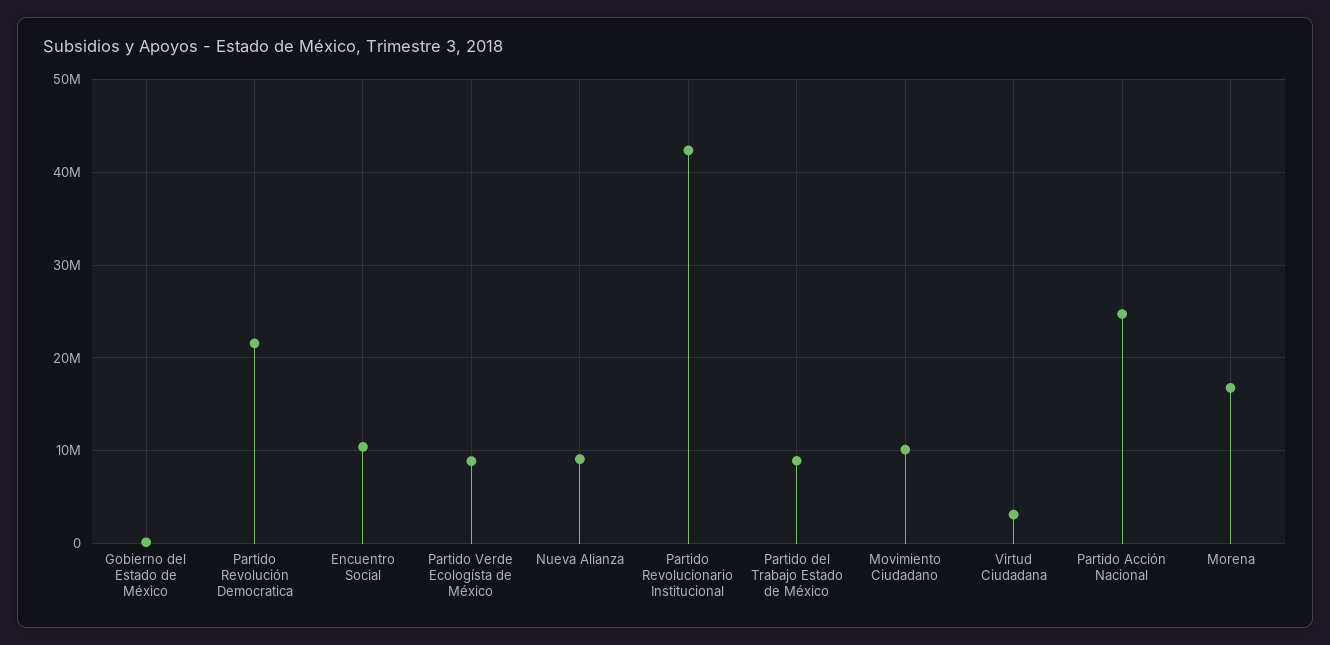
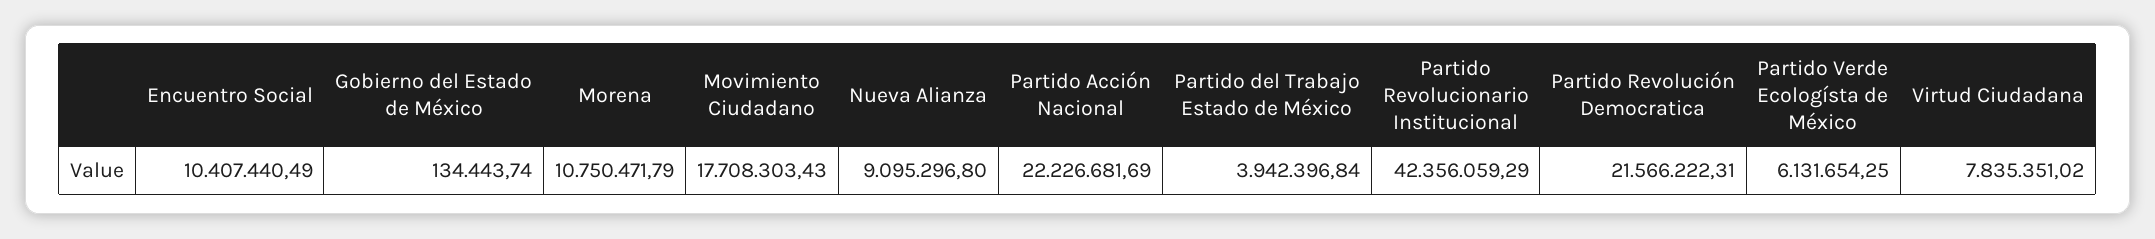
  {
    "Gobierno del Estado de México": 134443.74,
    "Partido Revolución Democratica": 21566222.31,
    "Encuentro Social": 10407440.49,
-   "Partido Verde Ecologísta de México": 9000000,
+   "Partido Verde Ecologísta de México": 6131654.25,
    "Nueva Alianza": 9095296.8,
    "Partido Revolucionario Institucional": 42356059.29,
-   "Partido del Trabajo Estado de México": 9000000,
+   "Partido del Trabajo Estado de México": 3942396.84,
-   "Movimiento Ciudadano": 10000000,
+   "Movimiento Ciudadano": 17708303.43,
-   "Virtud Ciudadana": 3000000,
+   "Virtud Ciudadana": 7835351.02,
-   "Partido Acción Nacional": 25000000,
+   "Partido Acción Nacional": 22226681.69,
-   "Morena": 17000000
+   "Morena": 10750471.79
  }

